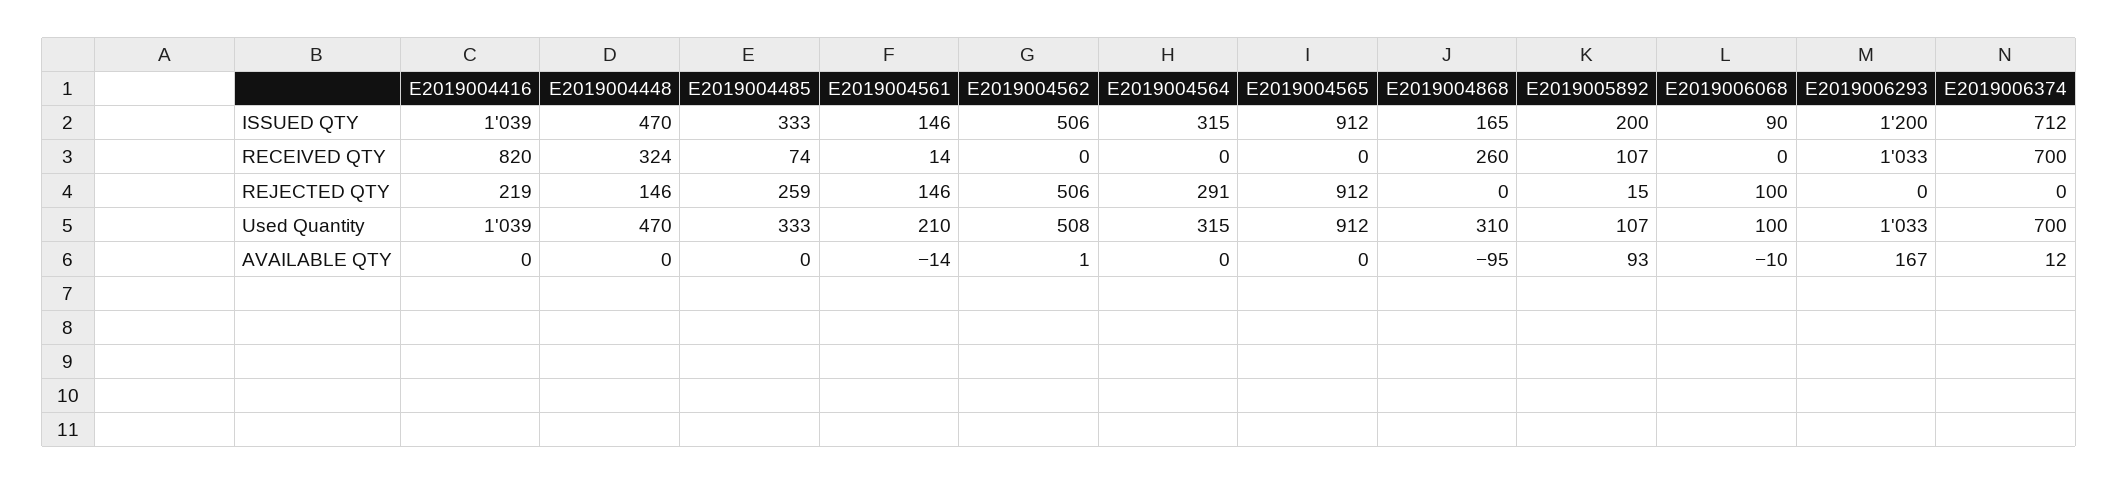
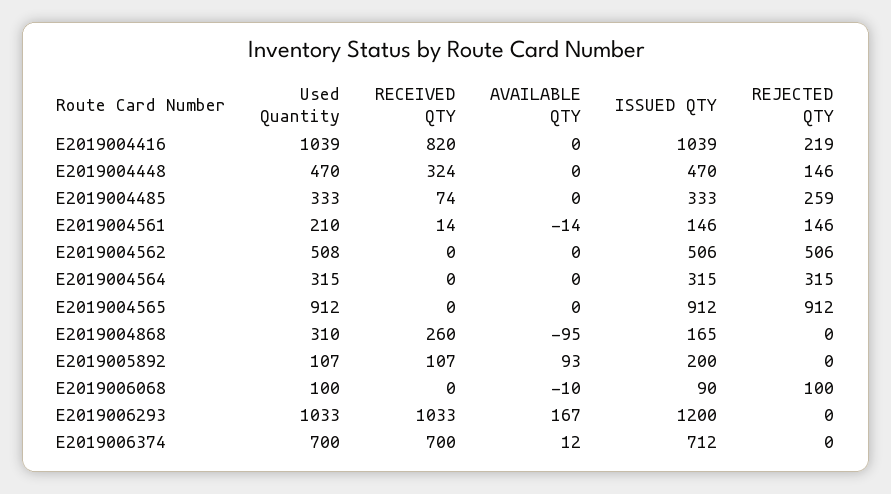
  {
    "E2019004416": {
      "ISSUED QTY": 1039,
      "RECEIVED QTY": 820,
      "REJECTED QTY": 219,
      "Used Quantity": 1039,
      "AVAILABLE QTY": 0
    },
    "E2019004448": {
      "ISSUED QTY": 470,
      "RECEIVED QTY": 324,
      "REJECTED QTY": 146,
      "Used Quantity": 470,
      "AVAILABLE QTY": 0
    },
    "E2019004485": {
      "ISSUED QTY": 333,
      "RECEIVED QTY": 74,
      "REJECTED QTY": 259,
      "Used Quantity": 333,
      "AVAILABLE QTY": 0
    },
    "E2019004561": {
      "ISSUED QTY": 146,
      "RECEIVED QTY": 14,
      "REJECTED QTY": 146,
      "Used Quantity": 210,
      "AVAILABLE QTY": -14
    },
    "E2019004562": {
      "ISSUED QTY": 506,
      "RECEIVED QTY": 0,
      "REJECTED QTY": 506,
      "Used Quantity": 508,
-     "AVAILABLE QTY": 1
+     "AVAILABLE QTY": 0
    },
    "E2019004564": {
      "ISSUED QTY": 315,
      "RECEIVED QTY": 0,
-     "REJECTED QTY": 291,
+     "REJECTED QTY": 315,
      "Used Quantity": 315,
      "AVAILABLE QTY": 0
    },
    "E2019004565": {
      "ISSUED QTY": 912,
      "RECEIVED QTY": 0,
      "REJECTED QTY": 912,
      "Used Quantity": 912,
      "AVAILABLE QTY": 0
    },
    "E2019004868": {
      "ISSUED QTY": 165,
      "RECEIVED QTY": 260,
      "REJECTED QTY": 0,
      "Used Quantity": 310,
      "AVAILABLE QTY": -95
    },
    "E2019005892": {
      "ISSUED QTY": 200,
      "RECEIVED QTY": 107,
-     "REJECTED QTY": 15,
+     "REJECTED QTY": 0,
      "Used Quantity": 107,
      "AVAILABLE QTY": 93
    },
    "E2019006068": {
      "ISSUED QTY": 90,
      "RECEIVED QTY": 0,
      "REJECTED QTY": 100,
      "Used Quantity": 100,
      "AVAILABLE QTY": -10
    },
    "E2019006293": {
      "ISSUED QTY": 1200,
      "RECEIVED QTY": 1033,
      "REJECTED QTY": 0,
      "Used Quantity": 1033,
      "AVAILABLE QTY": 167
    },
    "E2019006374": {
      "ISSUED QTY": 712,
      "RECEIVED QTY": 700,
      "REJECTED QTY": 0,
      "Used Quantity": 700,
      "AVAILABLE QTY": 12
    }
  }

